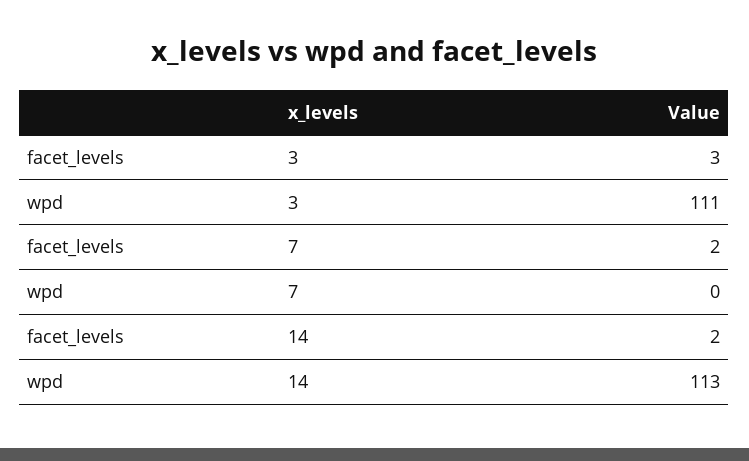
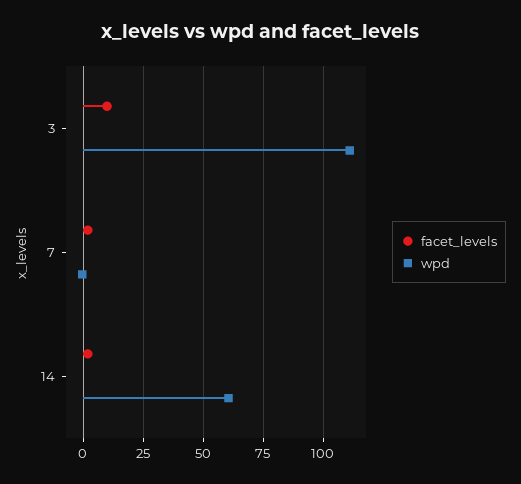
  {
    "facet_levels": {
-     "3": 3,
+     "3": 10,
      "7": 2,
      "14": 2
    },
    "wpd": {
      "3": 111,
      "7": 0,
-     "14": 113
+     "14": 60
    }
  }

